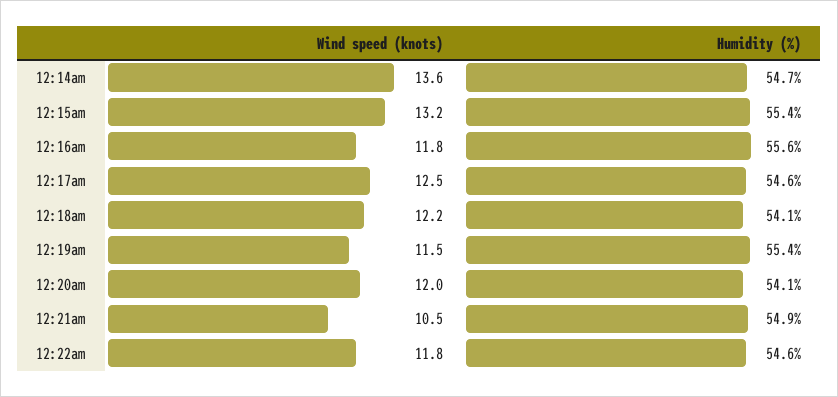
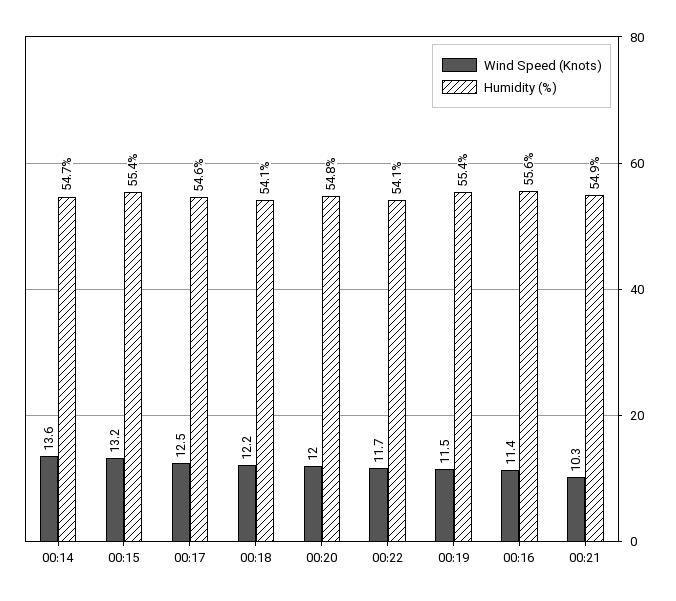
  {
    "Wind speed (knots)": {
      "12:14am": 13.6,
      "12:15am": 13.2,
-     "12:16am": 11.8,
+     "12:16am": 11.4,
      "12:17am": 12.5,
      "12:18am": 12.2,
      "12:19am": 11.5,
      "12:20am": 12,
-     "12:21am": 10.5,
+     "12:21am": 10.3,
-     "12:22am": 11.8
+     "12:22am": 11.7
    },
    "Humidity (%)": {
      "12:14am": 54.7,
      "12:15am": 55.4,
      "12:16am": 55.6,
      "12:17am": 54.6,
      "12:18am": 54.1,
      "12:19am": 55.4,
-     "12:20am": 54.1,
+     "12:20am": 54.8,
      "12:21am": 54.9,
-     "12:22am": 54.6
+     "12:22am": 54.1
    }
  }

